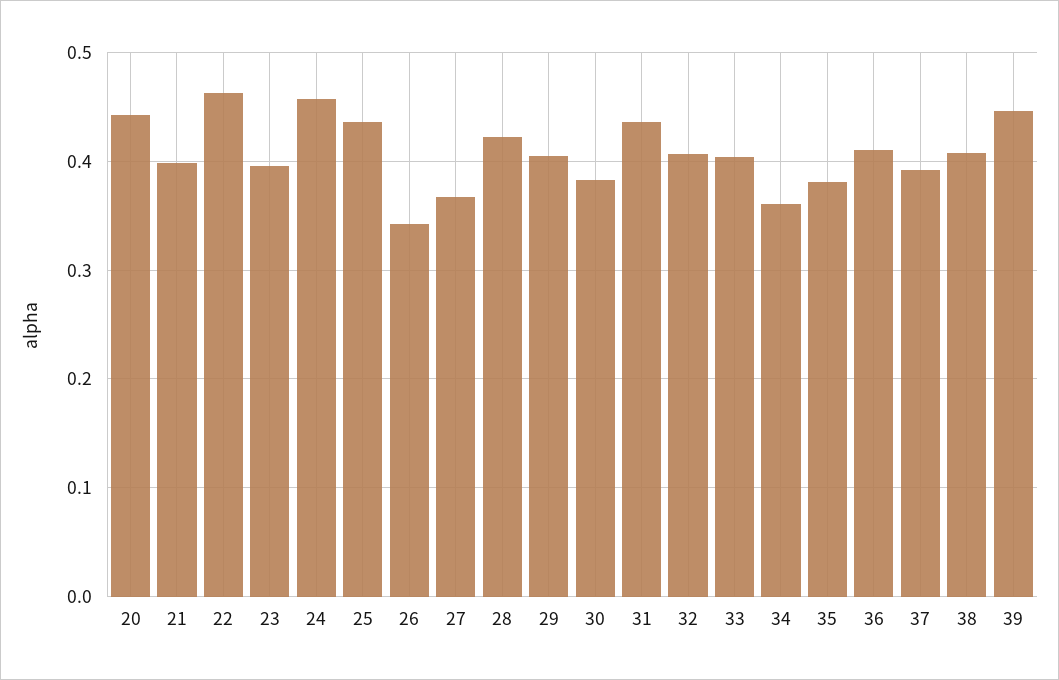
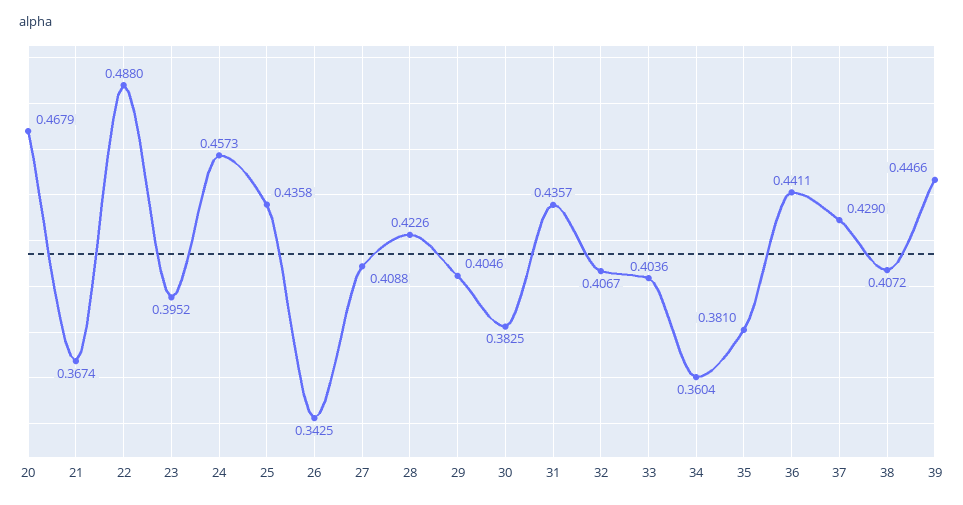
  {
-   "20": 0.44,
+   "20": 0.4679,
-   "21": 0.4,
+   "21": 0.3674,
-   "22": 0.46,
+   "22": 0.488,
    "23": 0.3952,
    "24": 0.4573,
    "25": 0.4358,
    "26": 0.3425,
-   "27": 0.37,
+   "27": 0.4088,
    "28": 0.4226,
    "29": 0.4046,
    "30": 0.3825,
    "31": 0.4357,
    "32": 0.4067,
    "33": 0.4036,
    "34": 0.3604,
    "35": 0.381,
-   "36": 0.41,
+   "36": 0.4411,
-   "37": 0.39,
+   "37": 0.429,
    "38": 0.4072,
    "39": 0.4466
  }

